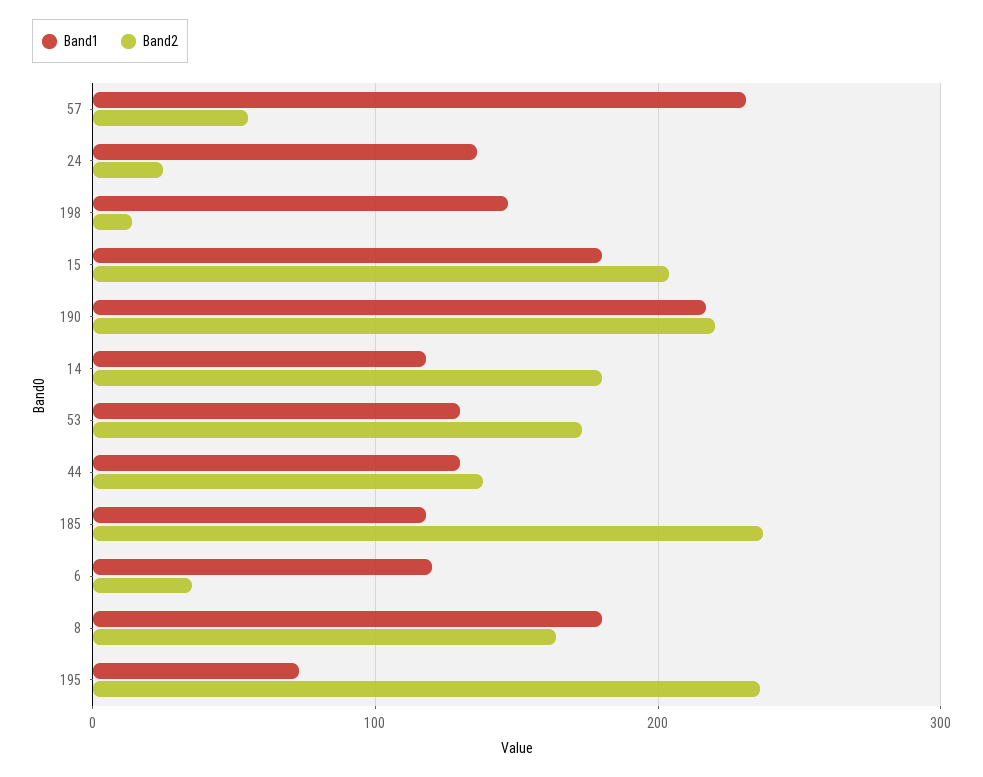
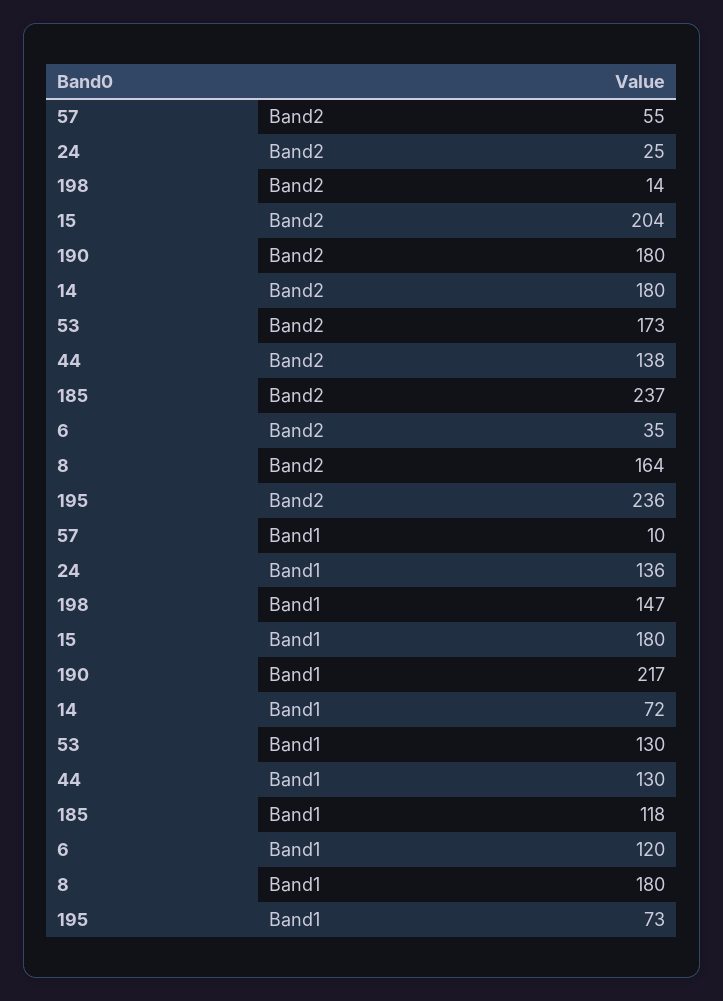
  {
    "Band1": {
-     "57": 230,
+     "57": 10,
      "24": 136,
      "198": 147,
      "15": 180,
      "190": 217,
-     "14": 120,
+     "14": 72,
      "53": 130,
      "44": 130,
      "185": 118,
      "6": 120,
      "8": 180,
      "195": 73
    },
    "Band2": {
      "57": 55,
      "24": 25,
      "198": 14,
      "15": 204,
-     "190": 220,
+     "190": 180,
      "14": 180,
      "53": 173,
      "44": 138,
      "185": 237,
      "6": 35,
      "8": 164,
      "195": 236
    }
  }

